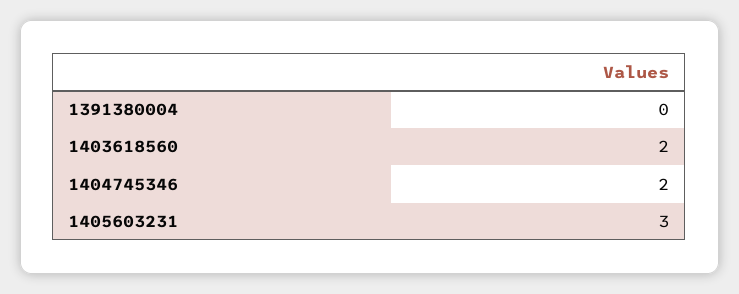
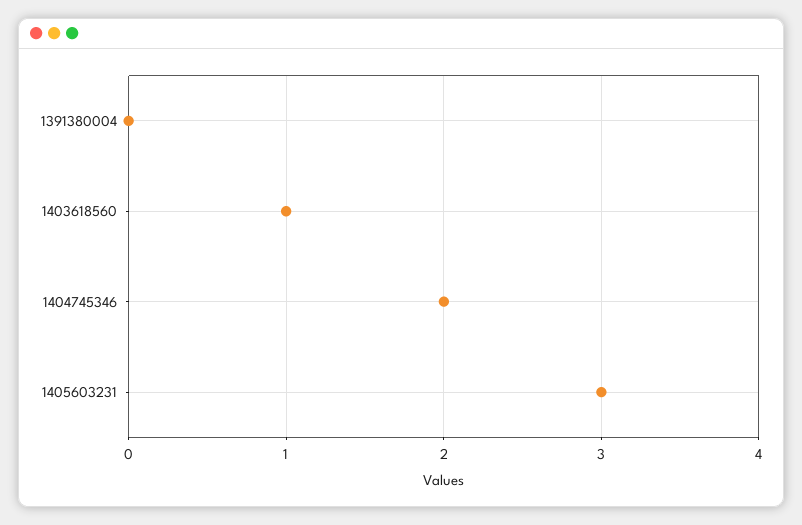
  {
    "1391380004": 0,
-   "1403618560": 2,
+   "1403618560": 1,
    "1404745346": 2,
    "1405603231": 3
  }

